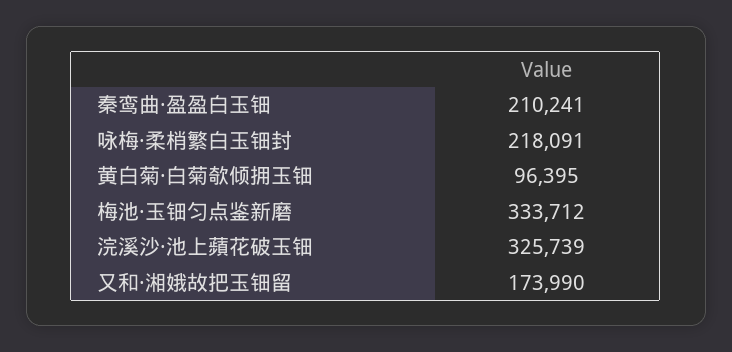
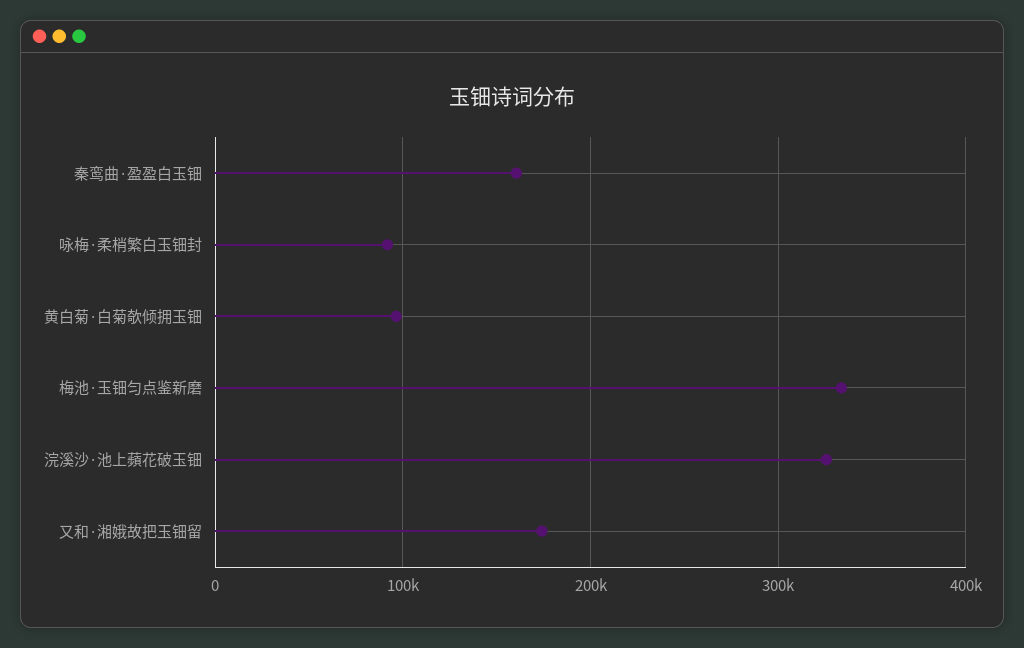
  {
-   "秦鸾曲·盈盈白玉钿": 210241,
+   "秦鸾曲·盈盈白玉钿": 160000,
-   "咏梅·柔梢繁白玉钿封": 218091,
+   "咏梅·柔梢繁白玉钿封": 90000,
    "黄白菊·白菊欹倾拥玉钿": 96395,
    "梅池·玉钿匀点鉴新磨": 333712,
    "浣溪沙·池上蘋花破玉钿": 325739,
    "又和·湘娥故把玉钿留": 173990
  }

